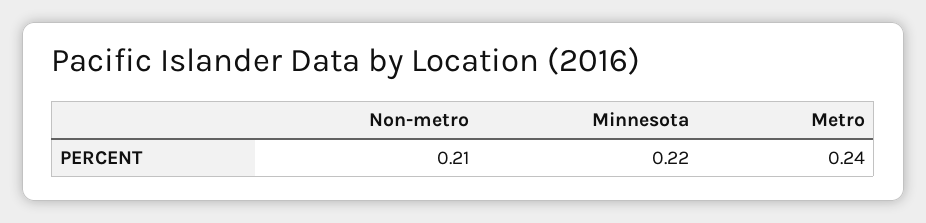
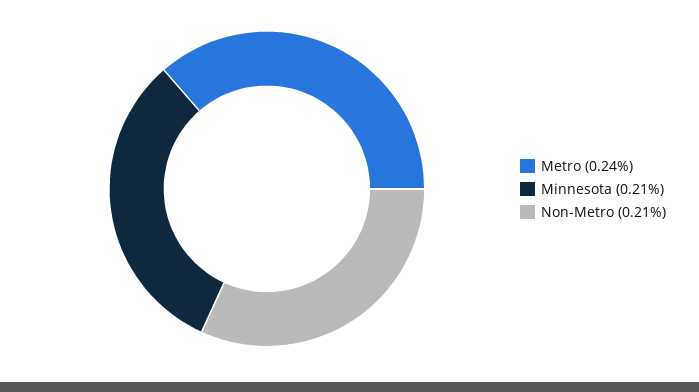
  {
    "Non-metro": 0.21,
-   "Minnesota": 0.22,
+   "Minnesota": 0.21,
    "Metro": 0.24
  }

